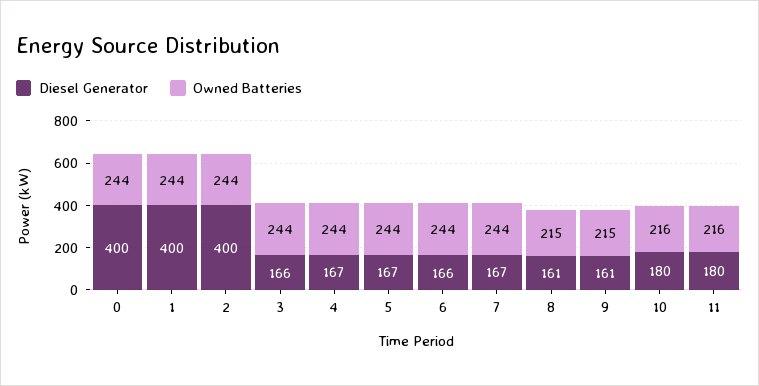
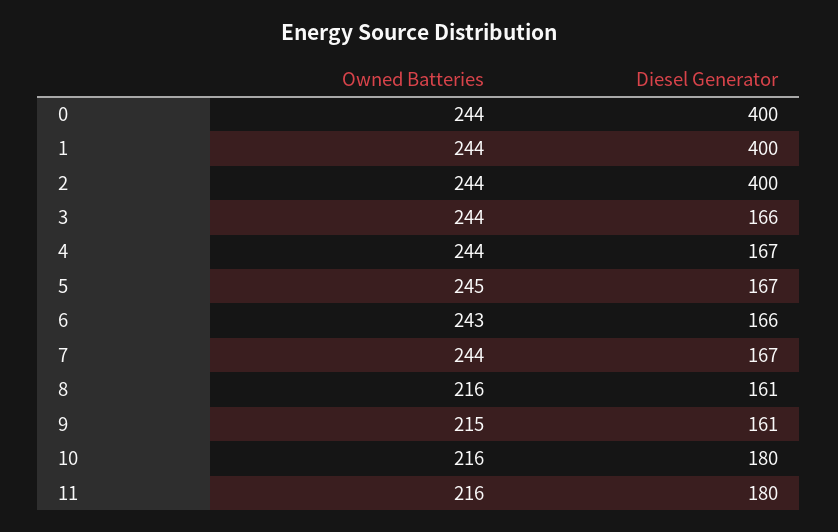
  {
    "Diesel Generator": {
      "0": 400,
      "1": 400,
      "2": 400,
      "3": 166,
      "4": 167,
      "5": 167,
      "6": 166,
      "7": 167,
      "8": 161,
      "9": 161,
      "10": 180,
      "11": 180
    },
    "Owned Batteries": {
      "0": 244,
      "1": 244,
      "2": 244,
      "3": 244,
      "4": 244,
-     "5": 244,
+     "5": 245,
-     "6": 244,
+     "6": 243,
      "7": 244,
-     "8": 215,
+     "8": 216,
      "9": 215,
      "10": 216,
      "11": 216
    }
  }

